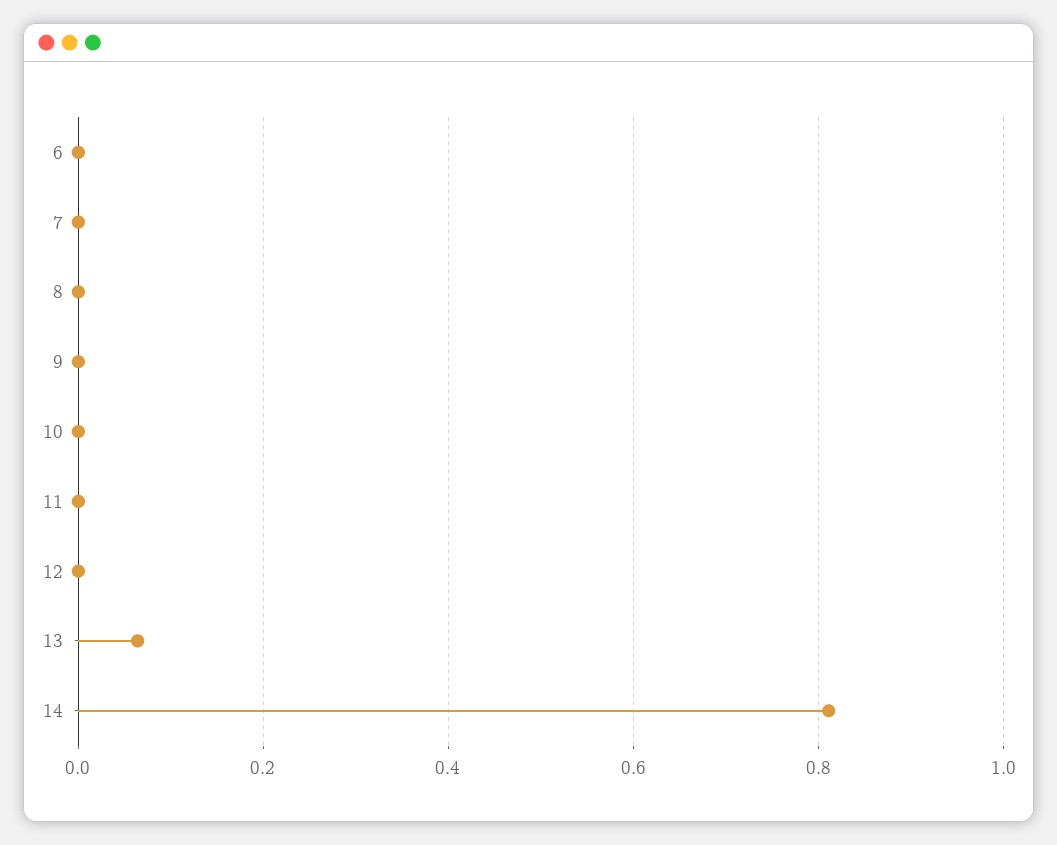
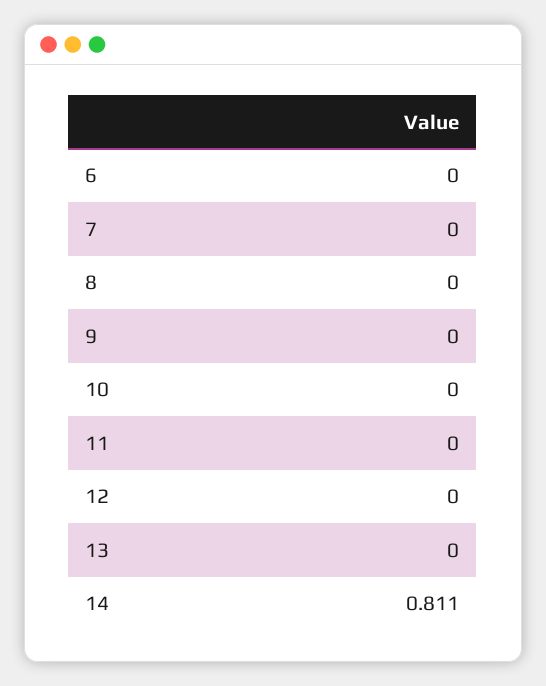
  {
    "6": 0,
    "7": 0,
    "8": 0,
    "9": 0,
    "10": 0,
    "11": 0,
    "12": 0,
-   "13": 0.06,
+   "13": 0,
    "14": 0.811
  }

